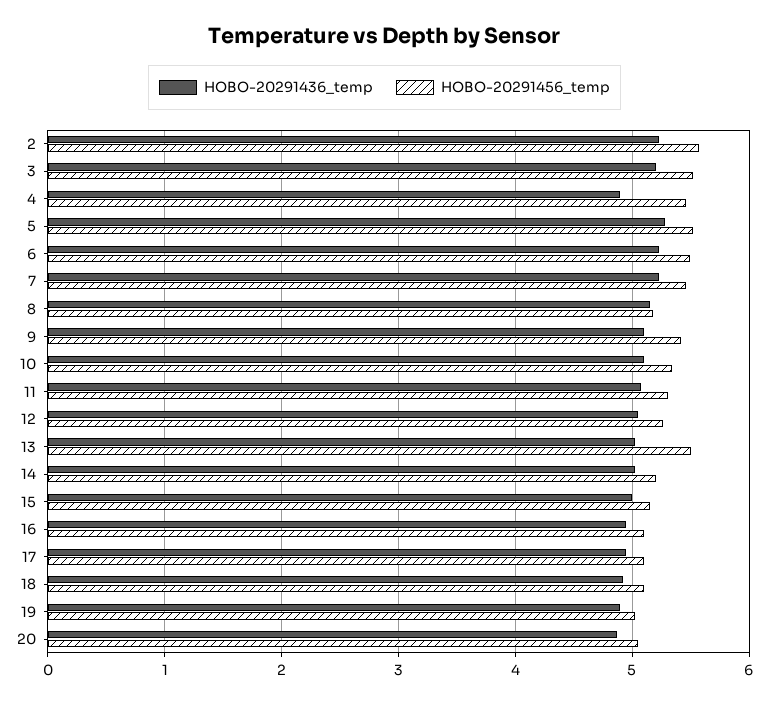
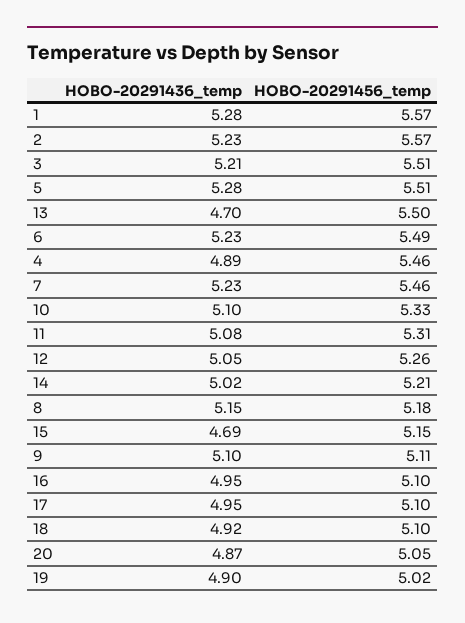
  {
    "HOBO-20291436_temp": {
      "2": 5.23,
      "3": 5.21,
      "4": 4.89,
      "5": 5.28,
      "6": 5.23,
      "7": 5.23,
      "8": 5.15,
      "9": 5.1,
      "10": 5.1,
      "11": 5.08,
      "12": 5.05,
-     "13": 5,
+     "13": 4.7,
      "14": 5.02,
-     "15": 5,
+     "15": 4.69,
      "16": 4.95,
      "17": 4.95,
      "18": 4.92,
      "19": 4.9,
-     "20": 4.87
+     "20": 4.87,
+     "1": 5.28
    },
    "HOBO-20291456_temp": {
      "2": 5.57,
      "3": 5.51,
      "4": 5.46,
      "5": 5.51,
      "6": 5.49,
      "7": 5.46,
      "8": 5.18,
-     "9": 5.4,
+     "9": 5.11,
      "10": 5.33,
      "11": 5.31,
      "12": 5.26,
      "13": 5.5,
      "14": 5.21,
      "15": 5.15,
      "16": 5.1,
      "17": 5.1,
      "18": 5.1,
      "19": 5.02,
-     "20": 5.05
+     "20": 5.05,
+     "1": 5.57
    }
  }

